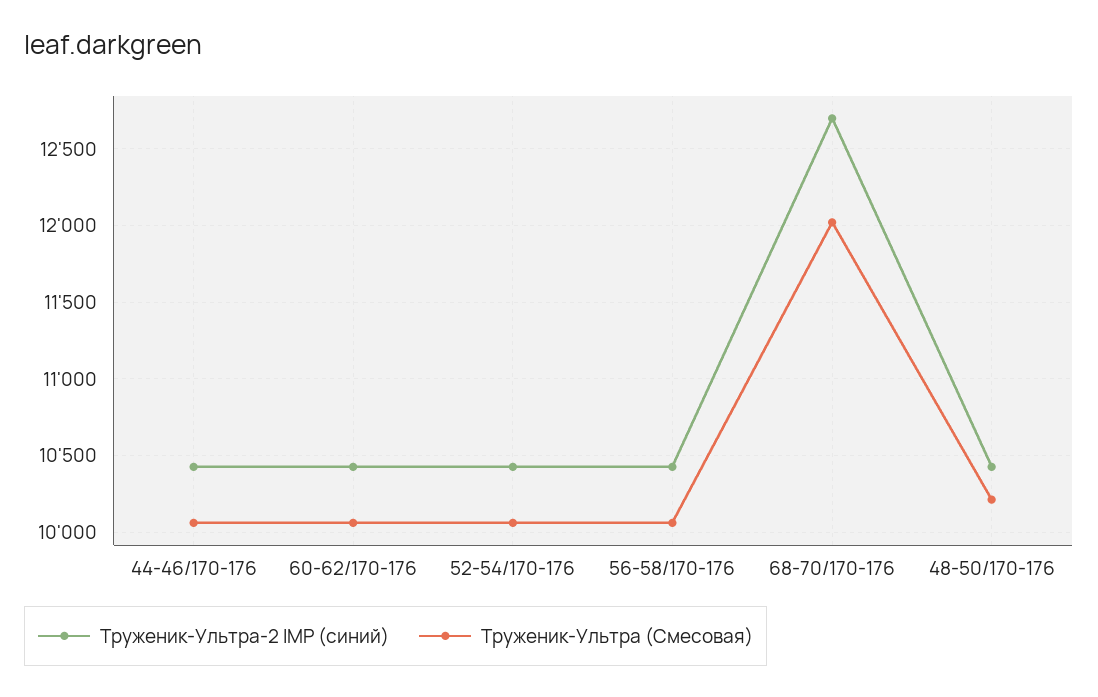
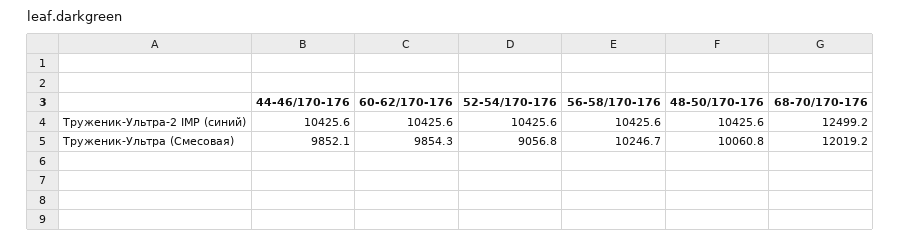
  {
    "Труженик-Ультра-2 IMP (синий)": {
      "44-46/170-176": 10425.6,
      "60-62/170-176": 10425.6,
      "52-54/170-176": 10425.6,
      "56-58/170-176": 10425.6,
-     "68-70/170-176": 12700,
+     "68-70/170-176": 12499.2,
      "48-50/170-176": 10425.6
    },
    "Труженик-Ультра (Смесовая)": {
-     "44-46/170-176": 10050,
+     "44-46/170-176": 9852.1,
-     "60-62/170-176": 10050,
+     "60-62/170-176": 9854.3,
-     "52-54/170-176": 10050,
+     "52-54/170-176": 9056.8,
-     "56-58/170-176": 10050,
+     "56-58/170-176": 10246.7,
      "68-70/170-176": 12019.2,
-     "48-50/170-176": 10200
+     "48-50/170-176": 10060.8
    }
  }

